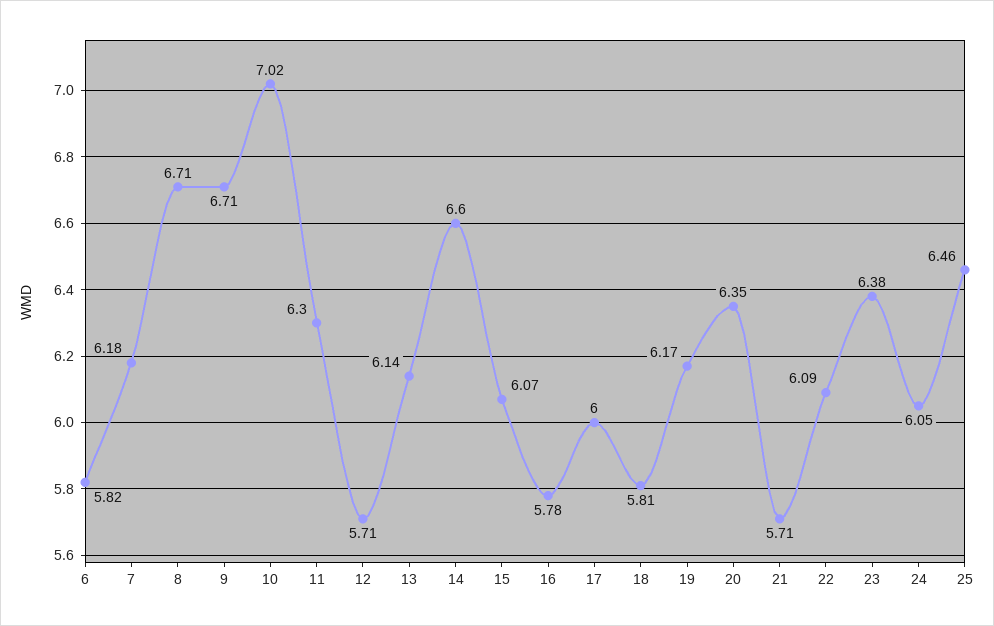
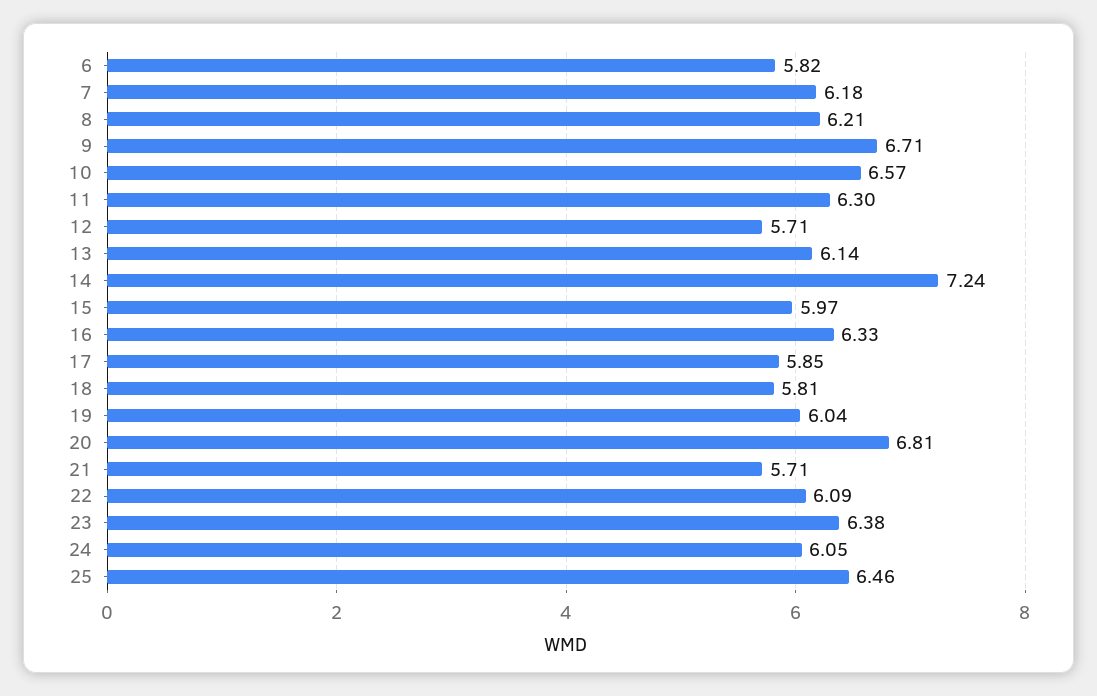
  {
    "6": 5.82,
    "7": 6.18,
-   "8": 6.71,
+   "8": 6.21,
    "9": 6.71,
-   "10": 7.02,
+   "10": 6.57,
    "11": 6.3,
    "12": 5.71,
    "13": 6.14,
-   "14": 6.6,
+   "14": 7.24,
-   "15": 6.07,
+   "15": 5.97,
-   "16": 5.78,
+   "16": 6.33,
-   "17": 6,
+   "17": 5.85,
    "18": 5.81,
-   "19": 6.17,
+   "19": 6.04,
-   "20": 6.35,
+   "20": 6.81,
    "21": 5.71,
    "22": 6.09,
    "23": 6.38,
    "24": 6.05,
    "25": 6.46
  }

